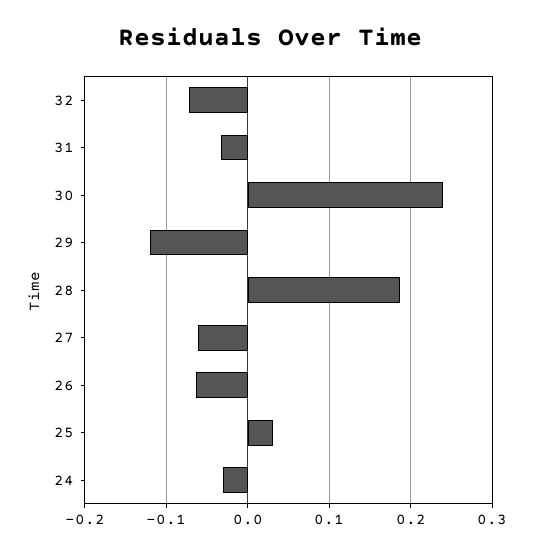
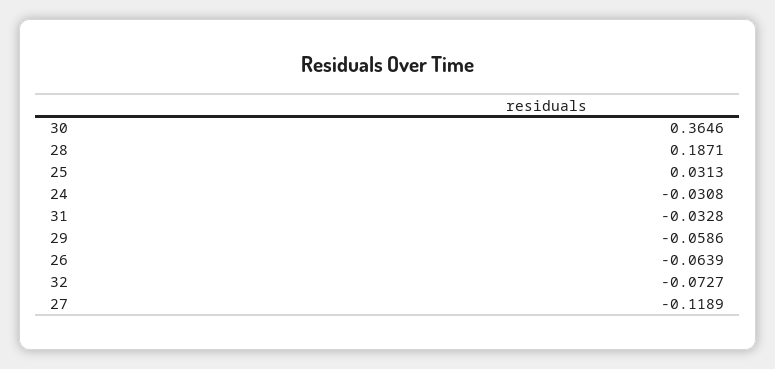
  {
    "32": -0.0727,
    "31": -0.0328,
-   "30": 0.24,
+   "30": 0.3646,
-   "29": -0.12,
+   "29": -0.0586,
    "28": 0.1871,
-   "27": -0.06,
+   "27": -0.1189,
    "26": -0.0639,
    "25": 0.0313,
    "24": -0.0308
  }

